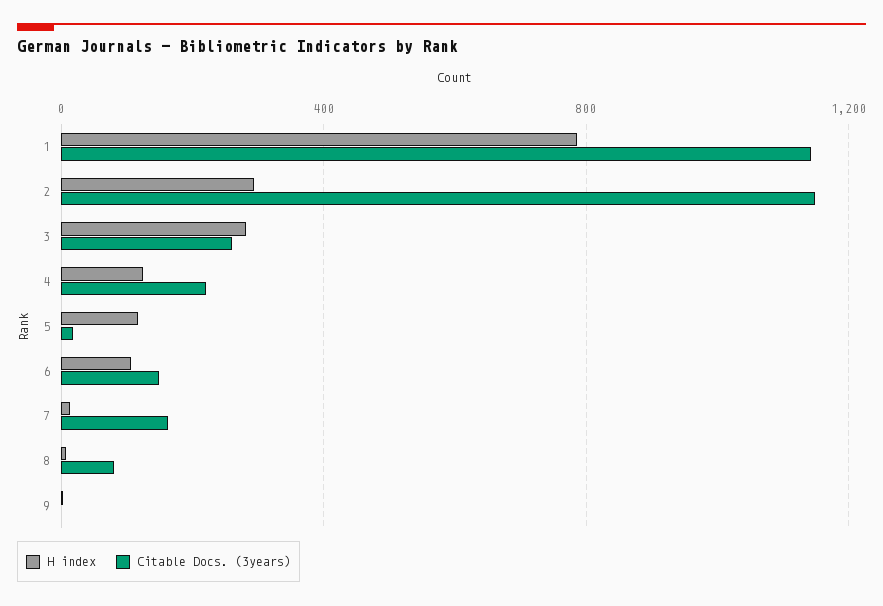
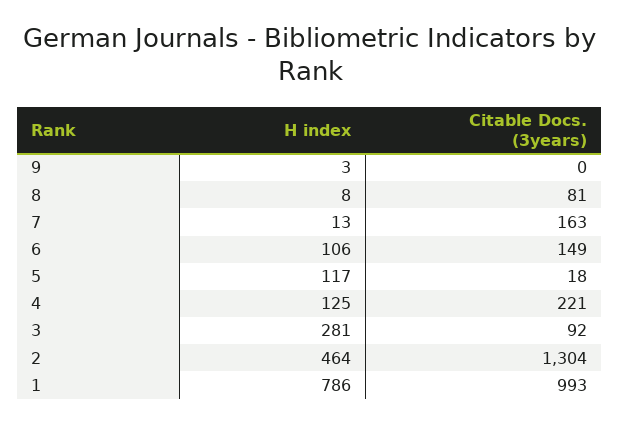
  {
    "H index": {
      "1": 786,
-     "2": 300,
+     "2": 464,
      "3": 281,
      "4": 125,
      "5": 117,
      "6": 106,
      "7": 13,
      "8": 8,
      "9": 3
    },
    "Citable Docs. (3years)": {
-     "1": 1150,
+     "1": 993,
-     "2": 1150,
+     "2": 1304,
-     "3": 250,
+     "3": 92,
      "4": 221,
      "5": 18,
      "6": 149,
      "7": 163,
      "8": 81,
      "9": 0
    }
  }

